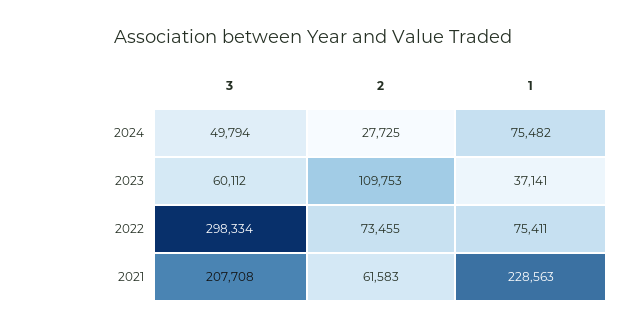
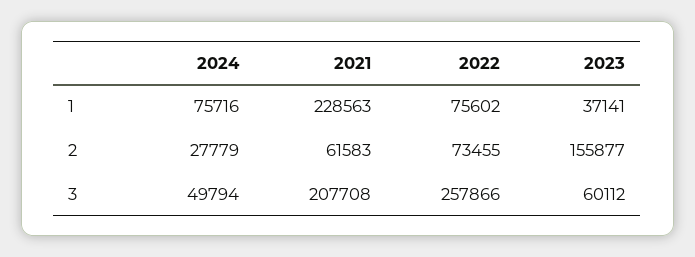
  {
    "3": {
      "2024": 49794,
      "2023": 60112,
-     "2022": 298334,
+     "2022": 257866,
      "2021": 207708
    },
    "2": {
-     "2024": 27725,
+     "2024": 27779,
-     "2023": 109753,
+     "2023": 155877,
      "2022": 73455,
      "2021": 61583
    },
    "1": {
-     "2024": 75482,
+     "2024": 75716,
      "2023": 37141,
-     "2022": 75411,
+     "2022": 75602,
      "2021": 228563
    }
  }

